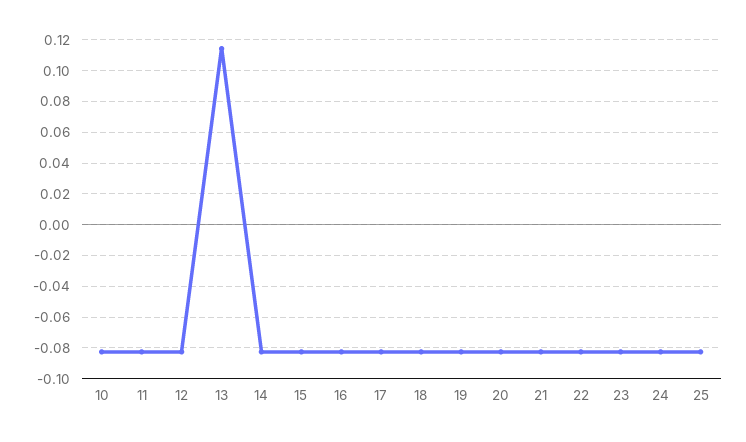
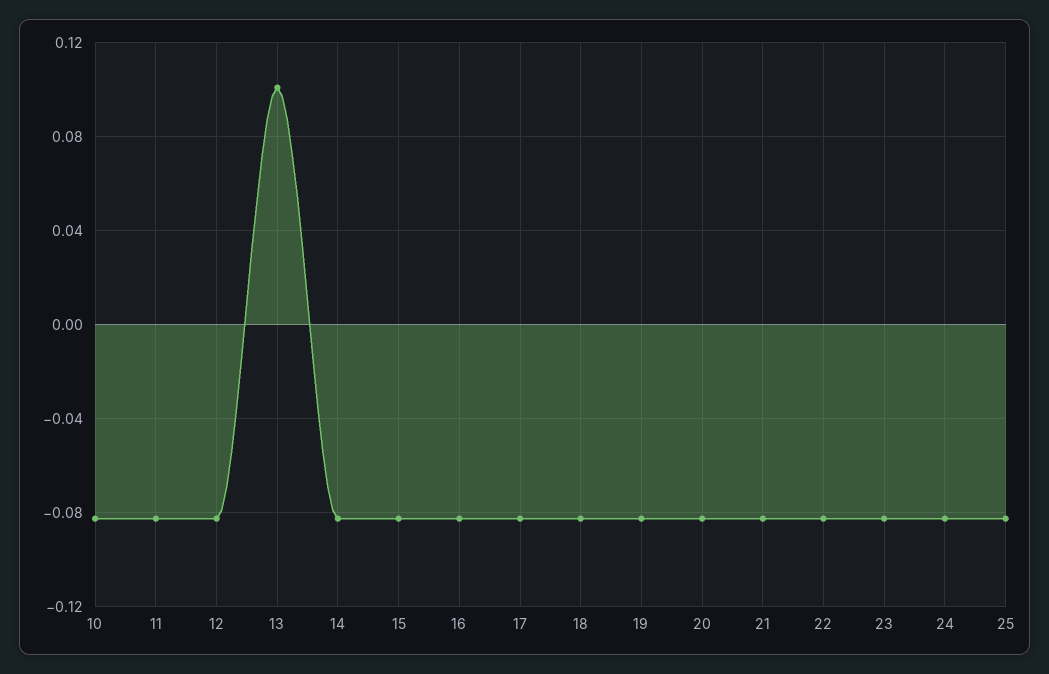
  {
    "10": -0.085,
    "11": -0.085,
    "12": -0.085,
-   "13": 0.115,
+   "13": 0.1,
    "14": -0.085,
    "15": -0.085,
    "16": -0.085,
    "17": -0.085,
    "18": -0.085,
    "19": -0.085,
    "20": -0.085,
    "21": -0.085,
    "22": -0.085,
    "23": -0.085,
    "24": -0.085,
    "25": -0.085
  }

